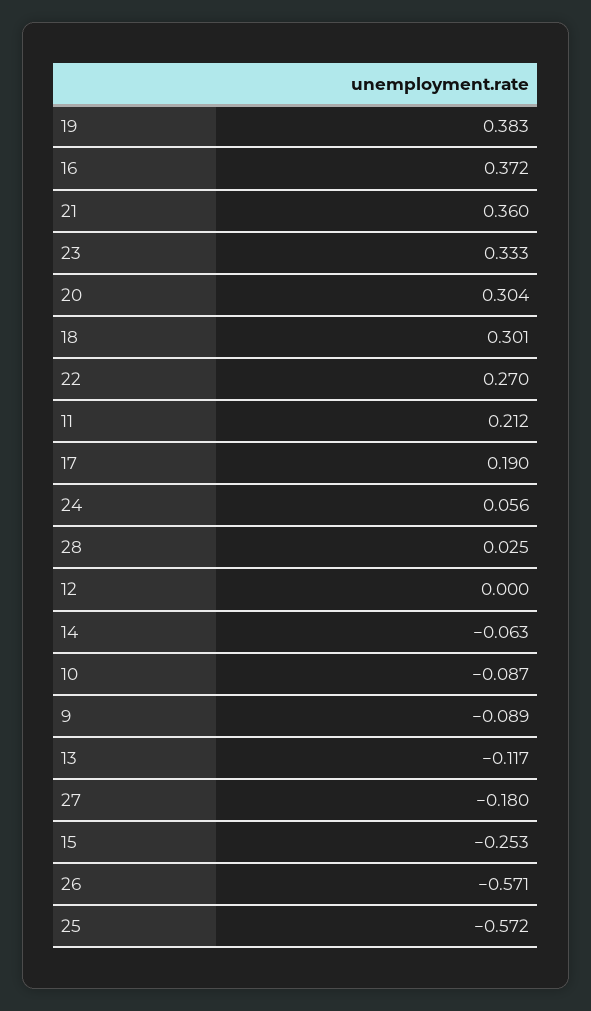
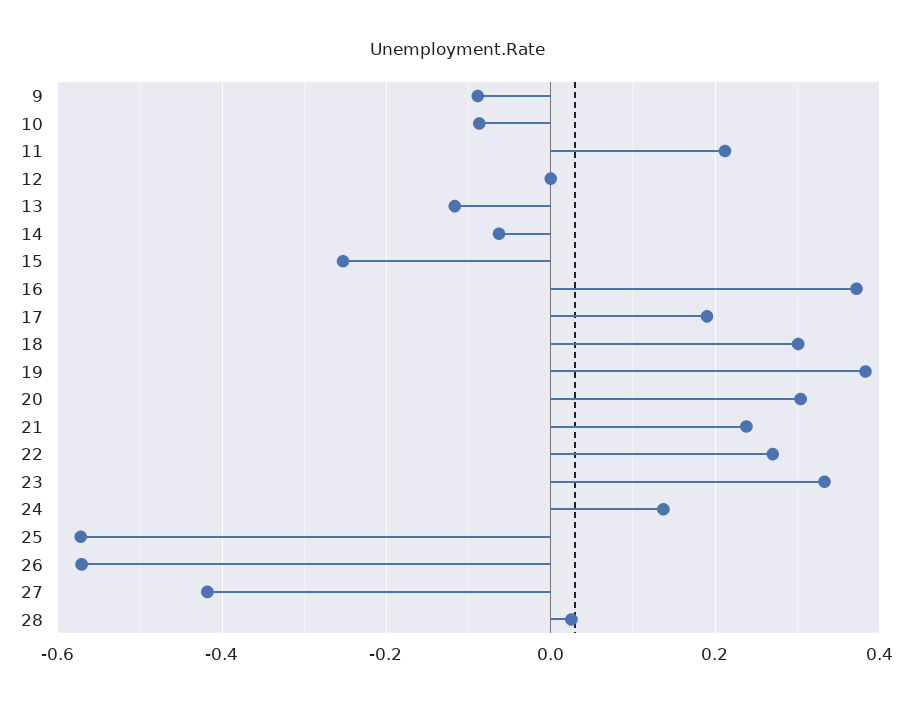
  {
    "19": 0.383,
    "16": 0.372,
-   "21": 0.36,
+   "21": 0.24,
    "23": 0.333,
    "20": 0.304,
    "18": 0.301,
    "22": 0.27,
    "11": 0.212,
    "17": 0.19,
-   "24": 0.056,
+   "24": 0.14,
    "28": 0.025,
    "12": 0,
    "14": -0.063,
    "10": -0.087,
    "9": -0.089,
    "13": -0.117,
-   "27": -0.18,
+   "27": -0.42,
    "15": -0.253,
    "26": -0.571,
    "25": -0.572
  }

